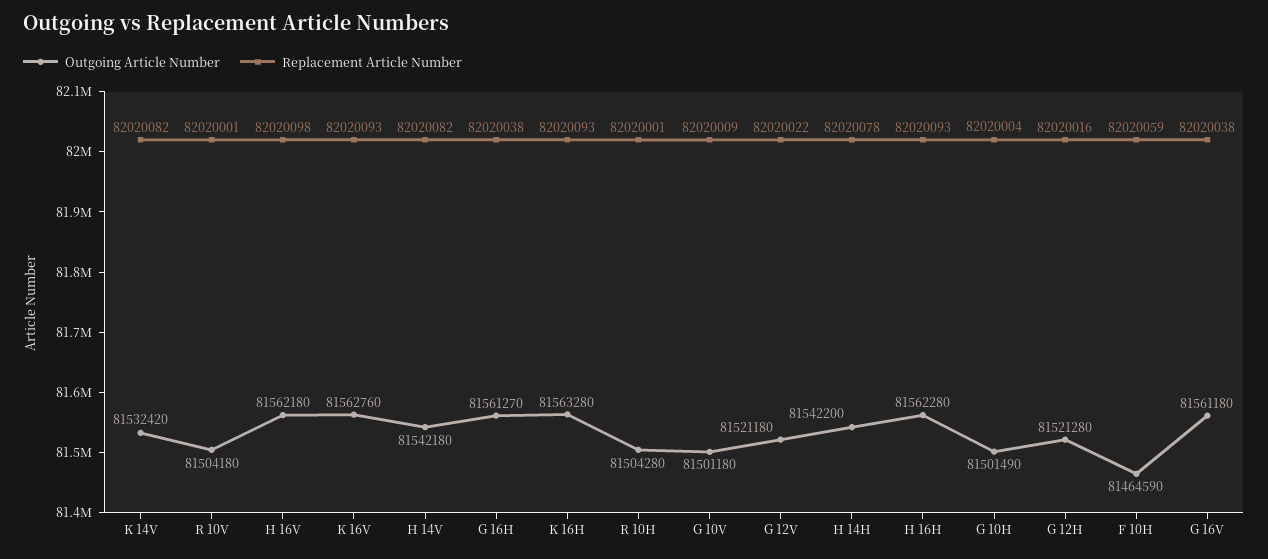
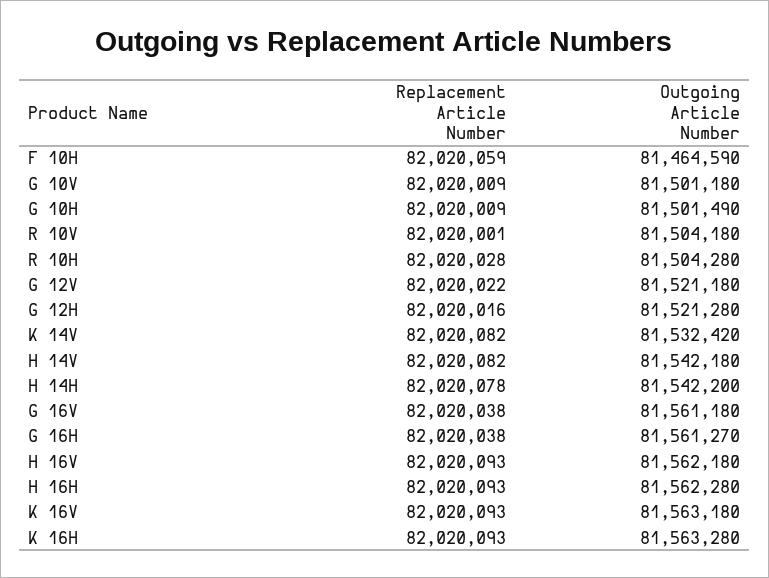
  {
    "Outgoing Article Number": {
      "K 14V": 81532420,
      "R 10V": 81504180,
      "H 16V": 81562180,
-     "K 16V": 81562760,
+     "K 16V": 81563180,
      "H 14V": 81542180,
      "G 16H": 81561270,
      "K 16H": 81563280,
      "R 10H": 81504280,
      "G 10V": 81501180,
      "G 12V": 81521180,
      "H 14H": 81542200,
      "H 16H": 81562280,
      "G 10H": 81501490,
      "G 12H": 81521280,
      "F 10H": 81464590,
      "G 16V": 81561180
    },
    "Replacement Article Number": {
      "K 14V": 82020082,
      "R 10V": 82020001,
-     "H 16V": 82020098,
+     "H 16V": 82020093,
      "K 16V": 82020093,
      "H 14V": 82020082,
      "G 16H": 82020038,
      "K 16H": 82020093,
-     "R 10H": 82020001,
+     "R 10H": 82020028,
      "G 10V": 82020009,
      "G 12V": 82020022,
      "H 14H": 82020078,
      "H 16H": 82020093,
-     "G 10H": 82020004,
+     "G 10H": 82020009,
      "G 12H": 82020016,
      "F 10H": 82020059,
      "G 16V": 82020038
    }
  }

